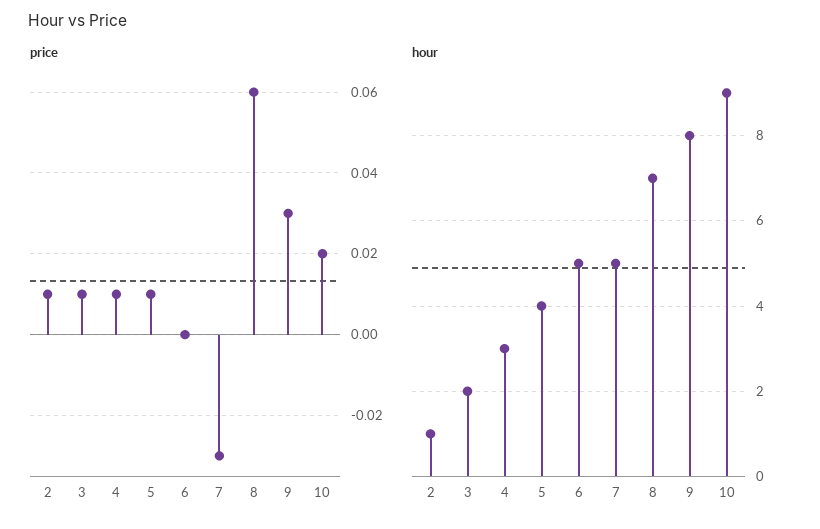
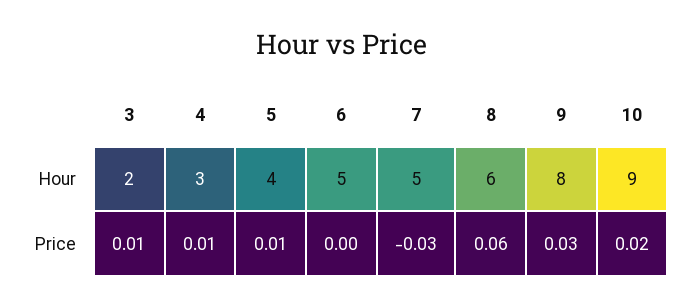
  {
    "price": {
-     "2": 0.01,
      "3": 0.01,
      "4": 0.01,
      "5": 0.01,
      "6": 0,
      "7": -0.03,
      "8": 0.06,
      "9": 0.03,
      "10": 0.02
    },
    "hour": {
-     "2": 1,
      "3": 2,
      "4": 3,
      "5": 4,
      "6": 5,
      "7": 5,
-     "8": 7,
+     "8": 6,
      "9": 8,
      "10": 9
    }
  }

